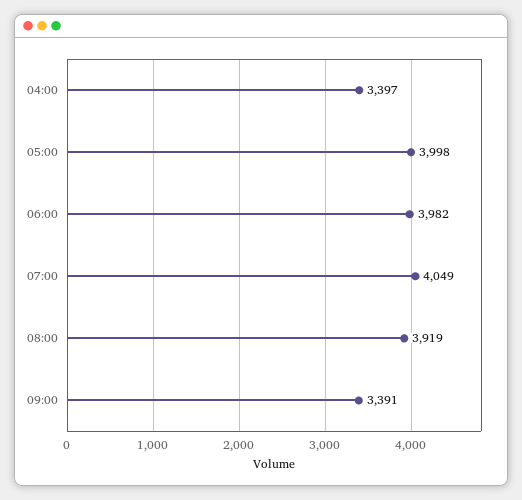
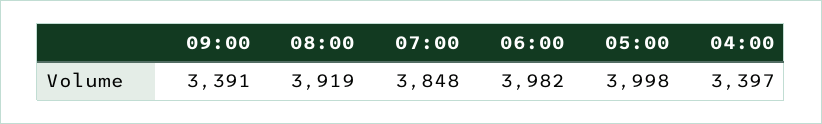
  {
    "04:00": 3397,
    "05:00": 3998,
    "06:00": 3982,
-   "07:00": 4049,
+   "07:00": 3848,
    "08:00": 3919,
    "09:00": 3391
  }

